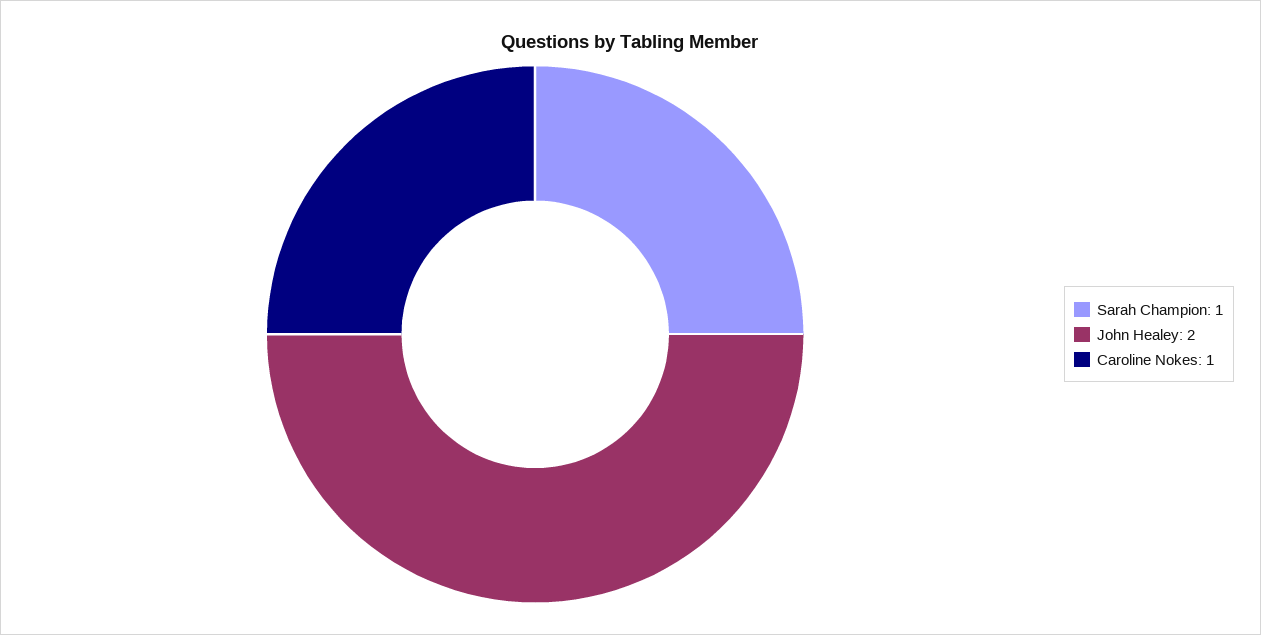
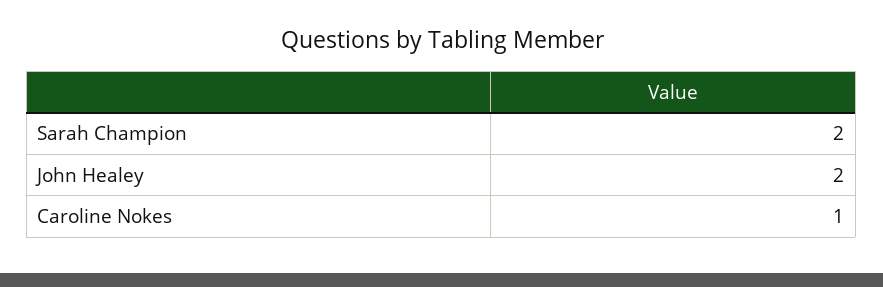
  {
-   "Sarah Champion": 1,
+   "Sarah Champion": 2,
    "John Healey": 2,
    "Caroline Nokes": 1
  }

